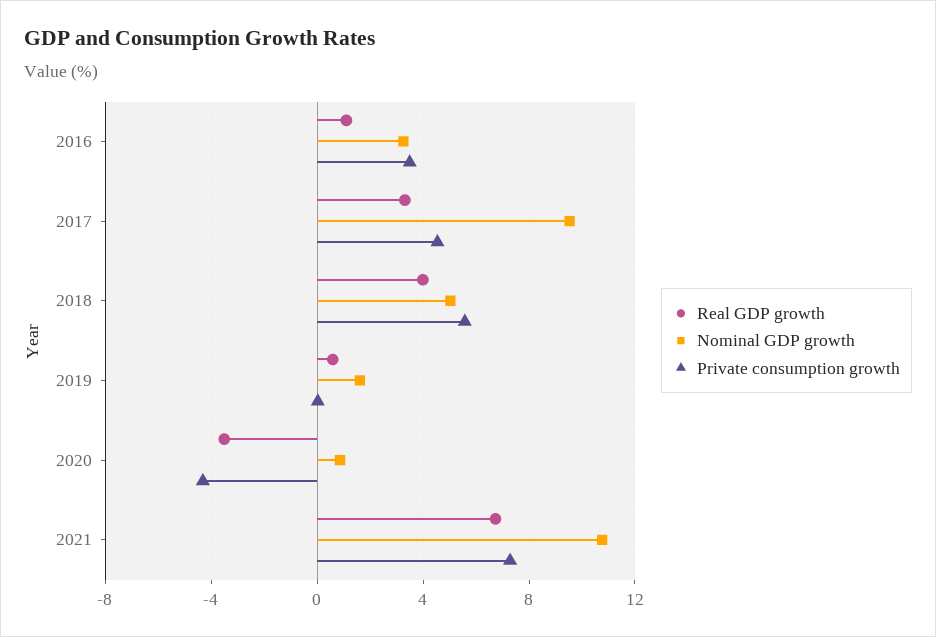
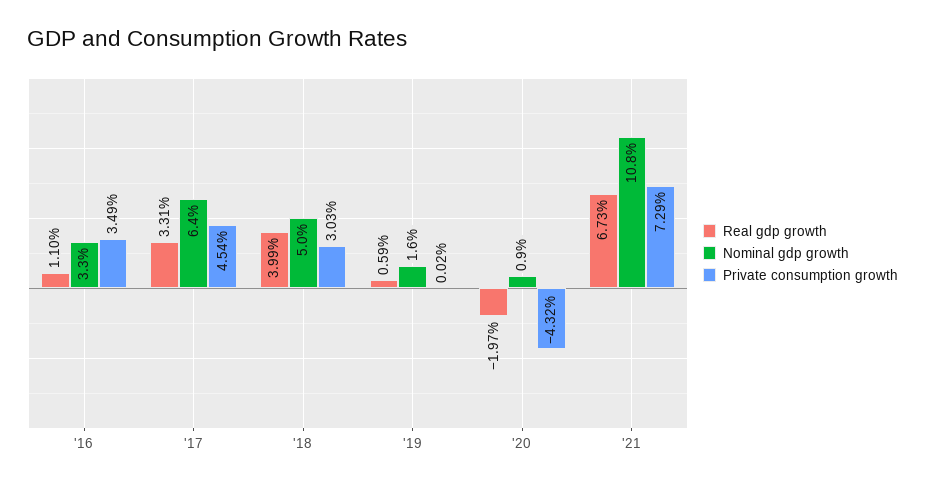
  {
    "Real GDP growth": {
      "2016": 1.1,
      "2017": 3.31,
      "2018": 3.99,
      "2019": 0.59,
-     "2020": -3.5,
+     "2020": -1.97,
      "2021": 6.73
    },
    "Nominal GDP growth": {
      "2016": 3.3,
-     "2017": 9.5,
+     "2017": 6.4,
      "2018": 5,
      "2019": 1.6,
      "2020": 0.9,
      "2021": 10.8
    },
    "Private consumption growth": {
      "2016": 3.49,
      "2017": 4.54,
-     "2018": 5.5,
+     "2018": 3.03,
      "2019": 0.02,
      "2020": -4.32,
      "2021": 7.29
    }
  }

